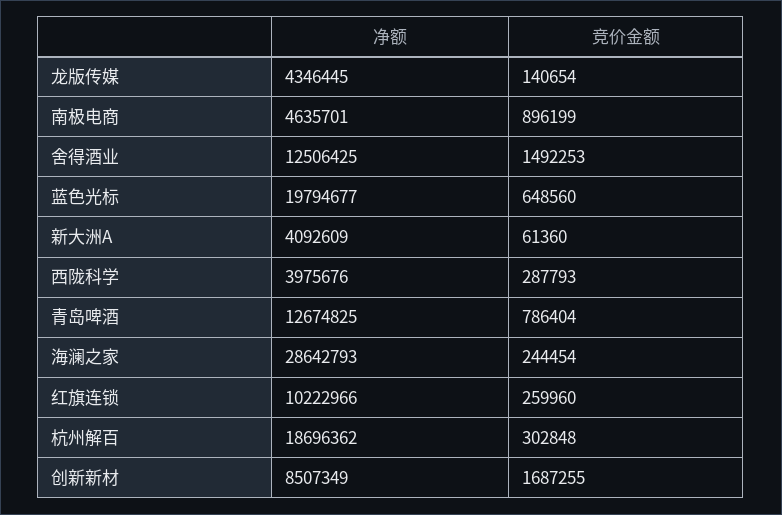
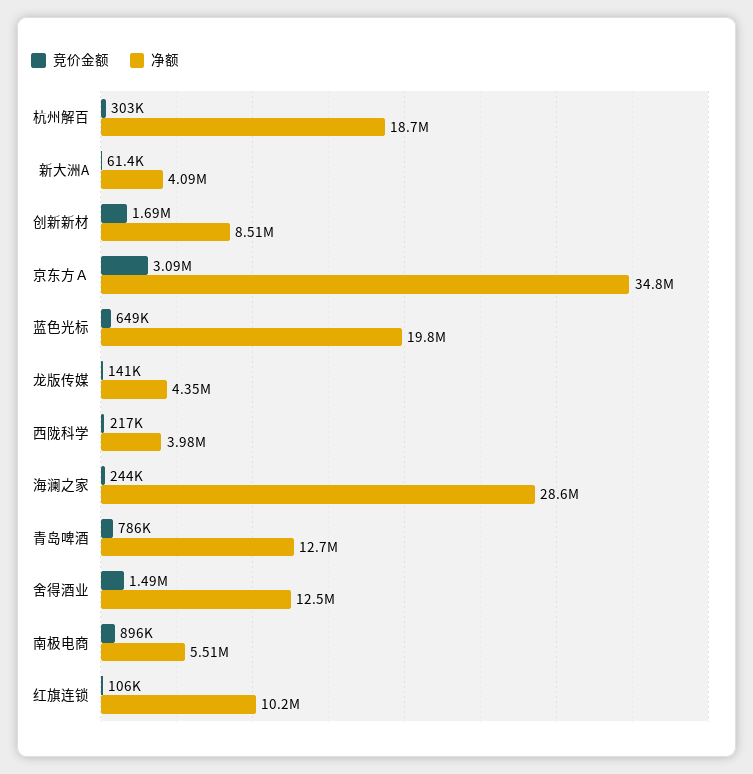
  {
    "净额": {
      "龙版传媒": 4346445,
-     "南极电商": 4635701,
+     "南极电商": 5510000,
      "舍得酒业": 12506425,
      "蓝色光标": 19794677,
      "新大洲A": 4092609,
      "西陇科学": 3975676,
      "青岛啤酒": 12674825,
      "海澜之家": 28642793,
      "红旗连锁": 10222966,
      "杭州解百": 18696362,
-     "创新新材": 8507349
+     "创新新材": 8507349,
+     "京东方Ａ": 34800000
    },
    "竞价金额": {
      "龙版传媒": 140654,
      "南极电商": 896199,
      "舍得酒业": 1492253,
      "蓝色光标": 648560,
      "新大洲A": 61360,
-     "西陇科学": 287793,
+     "西陇科学": 217000,
      "青岛啤酒": 786404,
      "海澜之家": 244454,
-     "红旗连锁": 259960,
+     "红旗连锁": 106000,
      "杭州解百": 302848,
-     "创新新材": 1687255
+     "创新新材": 1687255,
+     "京东方Ａ": 3090000
    }
  }

